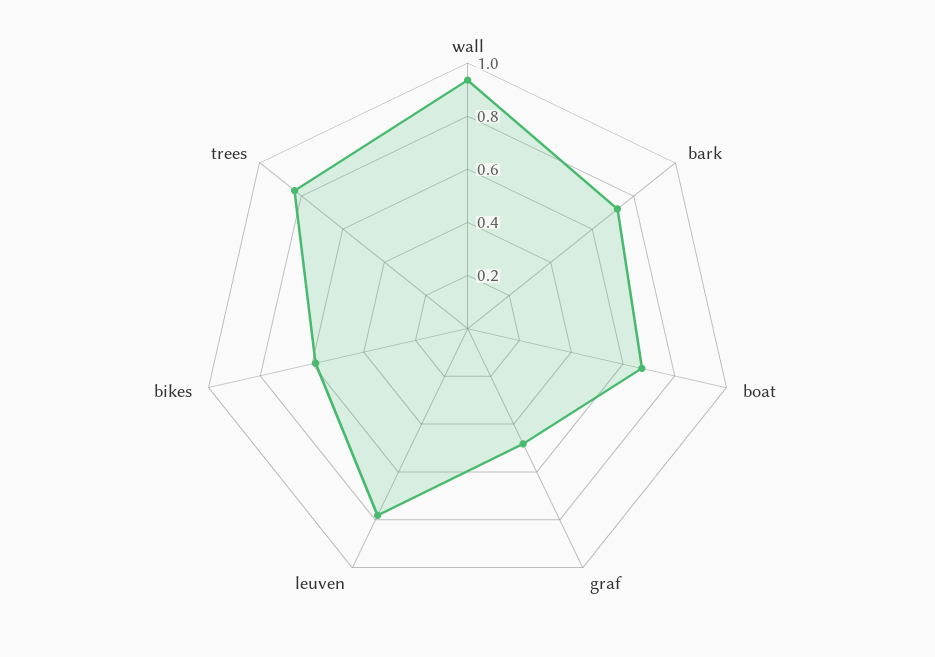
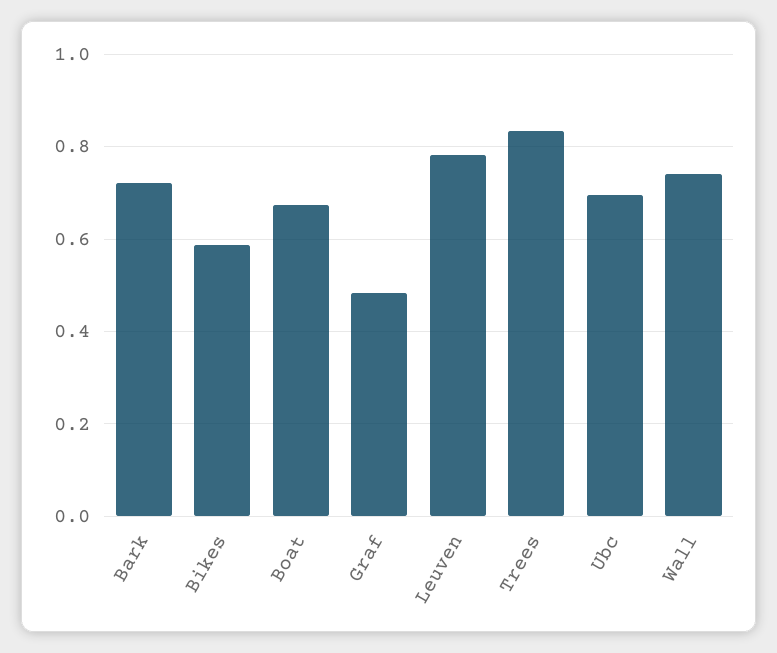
  {
-   "wall": 0.95,
+   "wall": 0.74,
    "bark": 0.72,
    "boat": 0.68,
    "graf": 0.48,
    "leuven": 0.78,
    "bikes": 0.58,
-   "trees": 0.84
+   "trees": 0.84,
+   "Ubc": 0.7
  }

